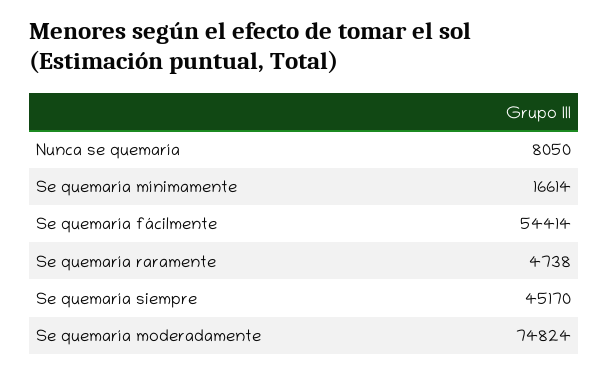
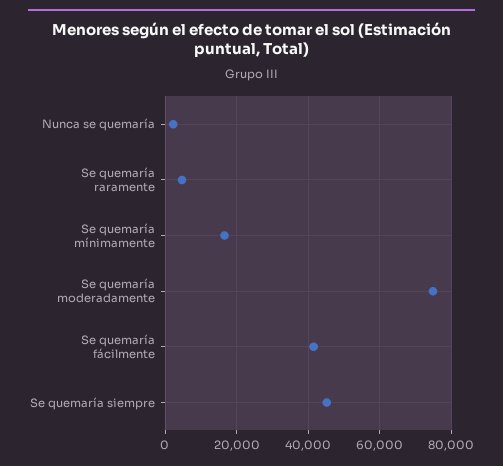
  {
-   "Nunca se quemaría": 8050,
+   "Nunca se quemaría": 2000,
    "Se quemaría mínimamente": 16614,
-   "Se quemaría fácilmente": 54414,
+   "Se quemaría fácilmente": 42000,
    "Se quemaría raramente": 4738,
    "Se quemaría siempre": 45170,
    "Se quemaría moderadamente": 74824
  }

